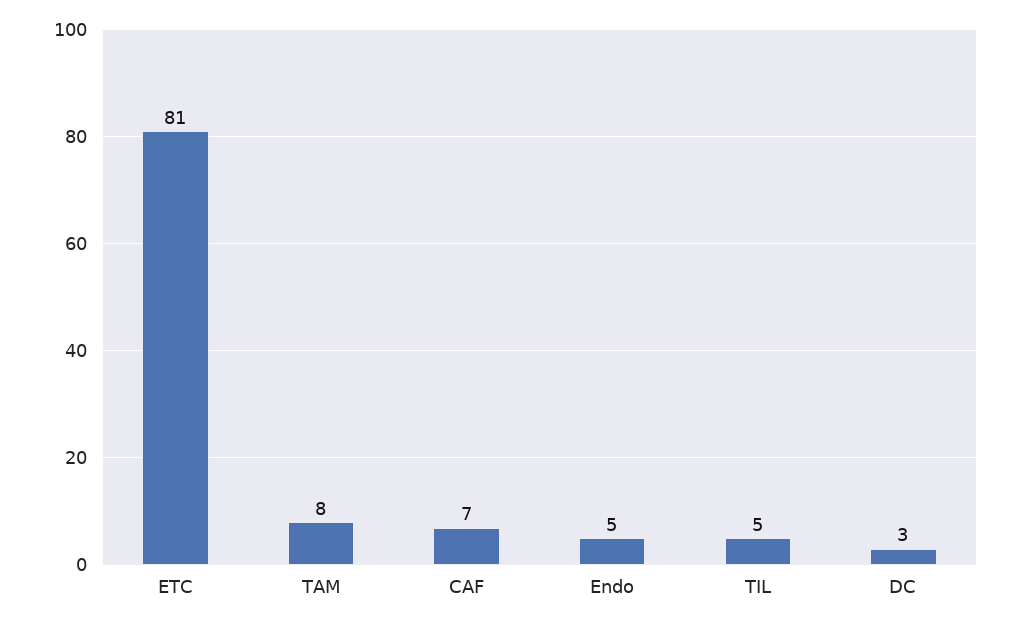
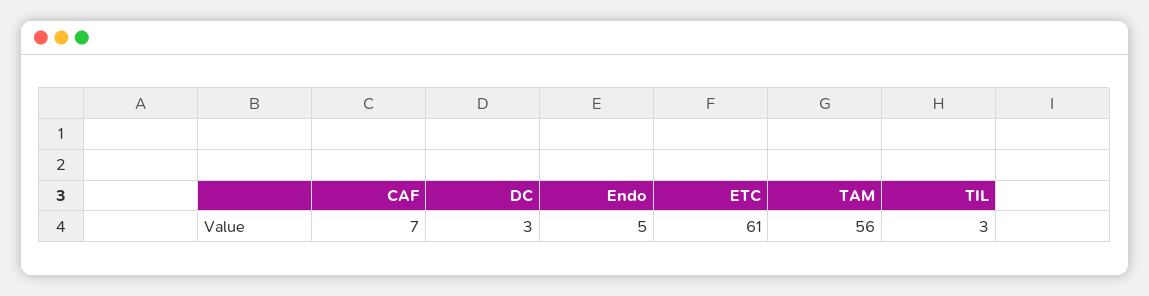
  {
-   "ETC": 81,
+   "ETC": 61,
-   "TAM": 8,
+   "TAM": 56,
    "CAF": 7,
    "Endo": 5,
-   "TIL": 5,
+   "TIL": 3,
    "DC": 3
  }

